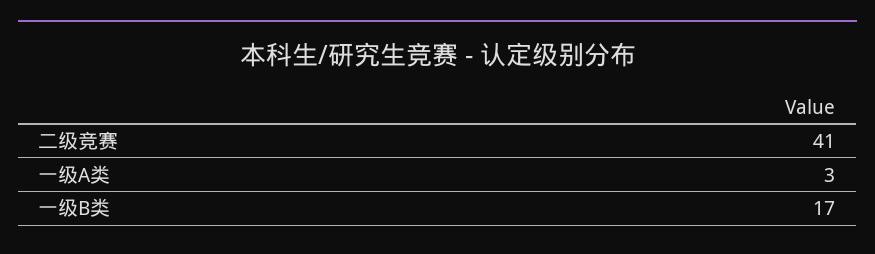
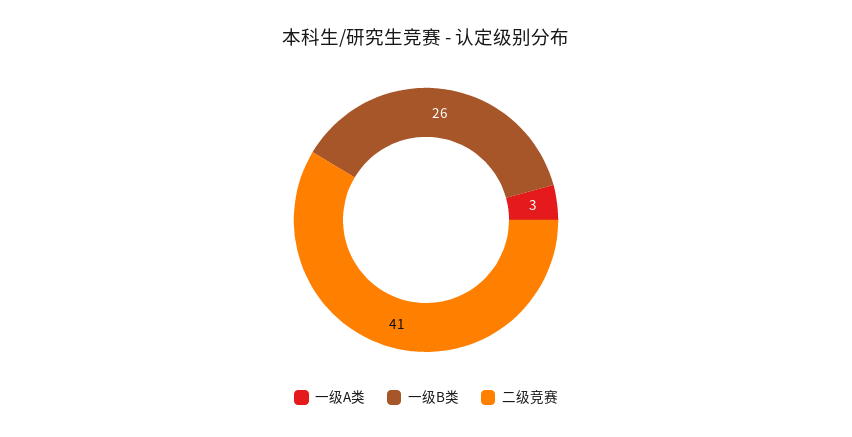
  {
    "二级竞赛": 41,
    "一级A类": 3,
-   "一级B类": 17
+   "一级B类": 26
  }

